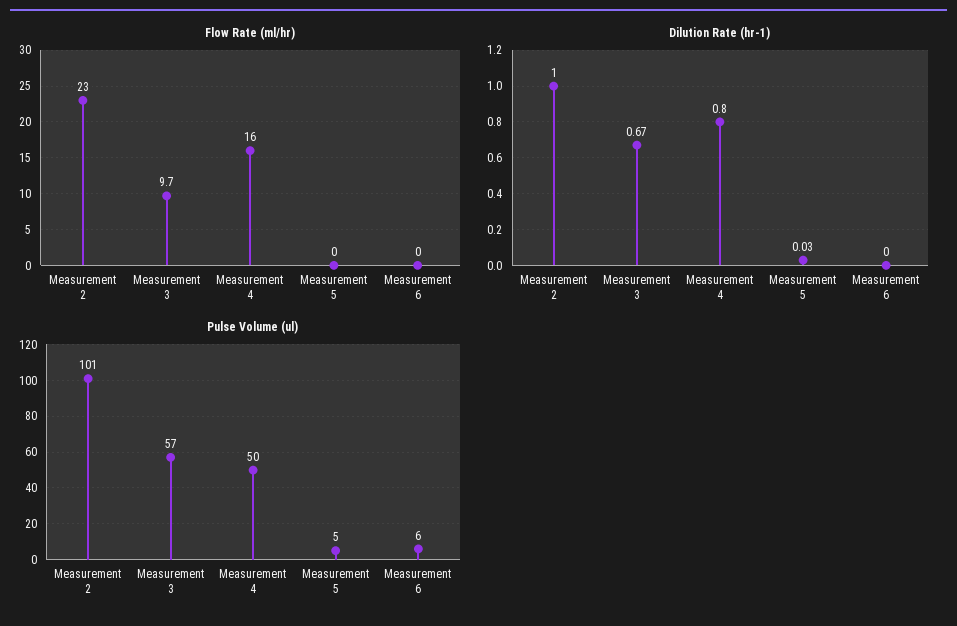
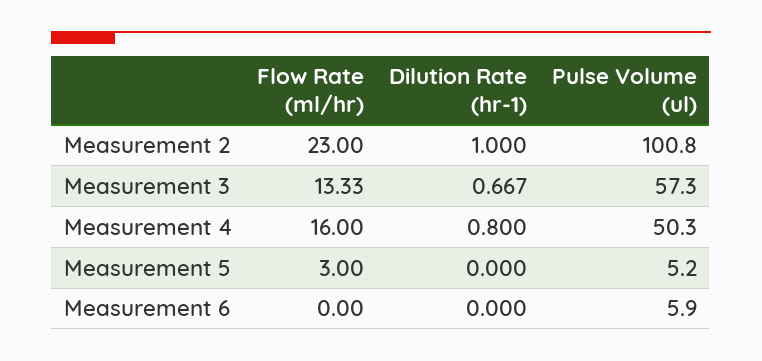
  {
    "Flow Rate (ml/hr)": {
      "Measurement 2": 23,
-     "Measurement 3": 9.7,
+     "Measurement 3": 13.33,
      "Measurement 4": 16,
-     "Measurement 5": 0,
+     "Measurement 5": 3,
      "Measurement 6": 0
    },
    "Dilution Rate (hr-1)": {
      "Measurement 2": 1,
      "Measurement 3": 0.667,
      "Measurement 4": 0.8,
-     "Measurement 5": 0.03,
+     "Measurement 5": 0,
      "Measurement 6": 0
    },
    "Pulse Volume (ul)": {
      "Measurement 2": 100.8,
      "Measurement 3": 57.3,
      "Measurement 4": 50.3,
      "Measurement 5": 5.2,
      "Measurement 6": 5.9
    }
  }

